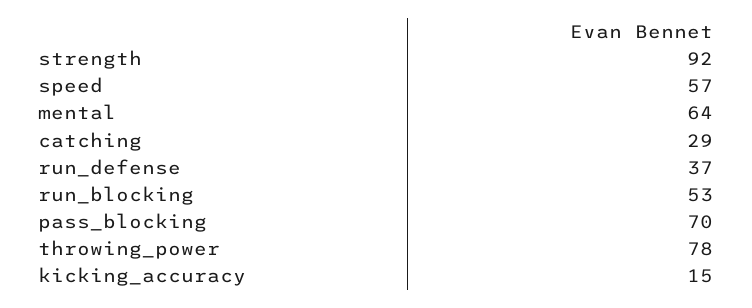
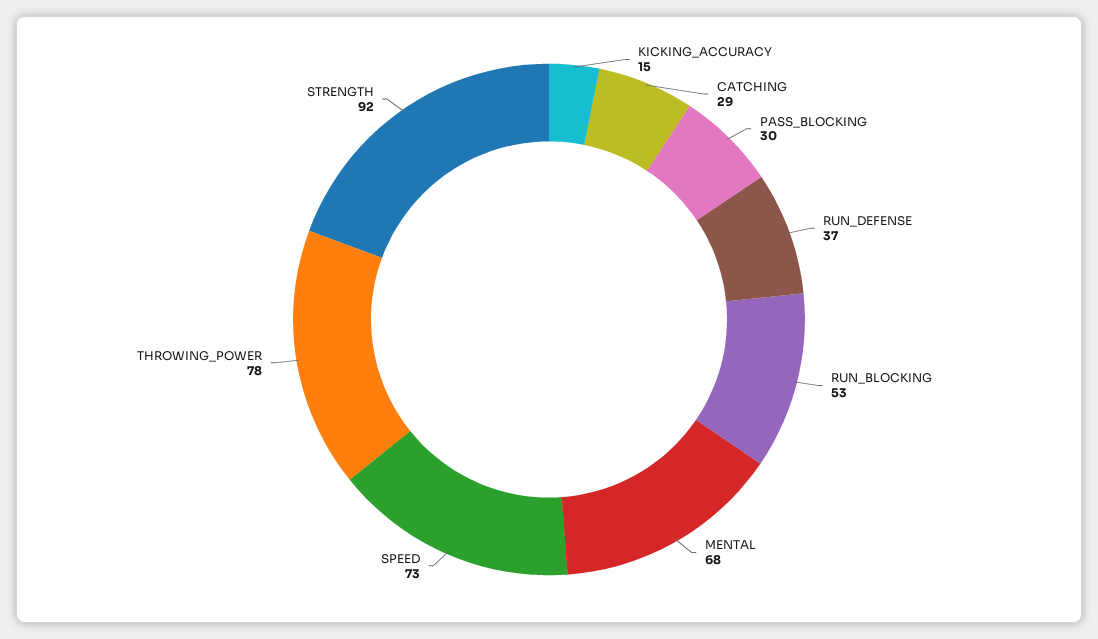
  {
    "strength": 92,
-   "speed": 57,
+   "speed": 73,
-   "mental": 64,
+   "mental": 68,
    "catching": 29,
    "run_defense": 37,
    "run_blocking": 53,
-   "pass_blocking": 70,
+   "pass_blocking": 30,
    "throwing_power": 78,
    "kicking_accuracy": 15
  }

